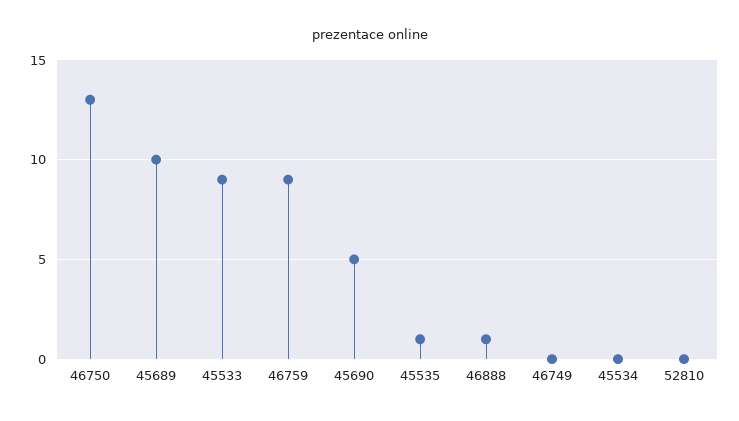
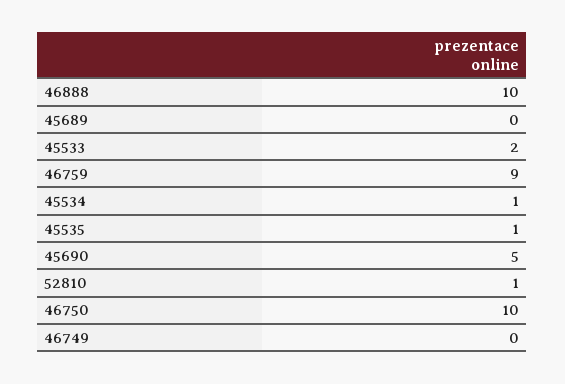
  {
-   "46750": 13,
+   "46750": 10,
-   "45689": 10,
+   "45689": 0,
-   "45533": 9,
+   "45533": 2,
    "46759": 9,
    "45690": 5,
    "45535": 1,
-   "46888": 1,
+   "46888": 10,
    "46749": 0,
-   "45534": 0,
+   "45534": 1,
-   "52810": 0
+   "52810": 1
  }

